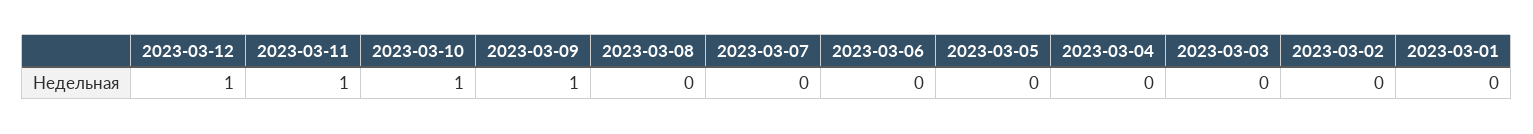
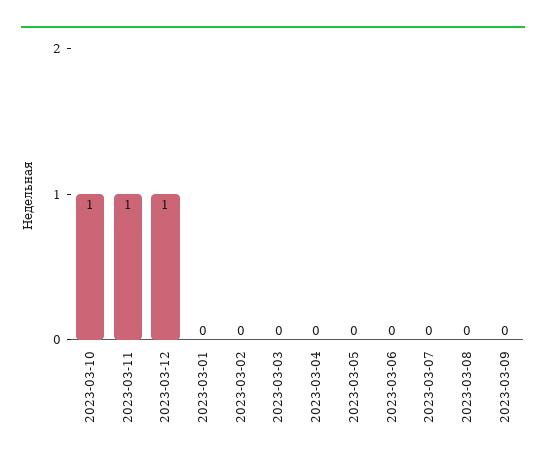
  {
    "2023-03-12": 1,
    "2023-03-11": 1,
    "2023-03-10": 1,
-   "2023-03-09": 1,
+   "2023-03-09": 0,
    "2023-03-08": 0,
    "2023-03-07": 0,
    "2023-03-06": 0,
    "2023-03-05": 0,
    "2023-03-04": 0,
    "2023-03-03": 0,
    "2023-03-02": 0,
    "2023-03-01": 0
  }

